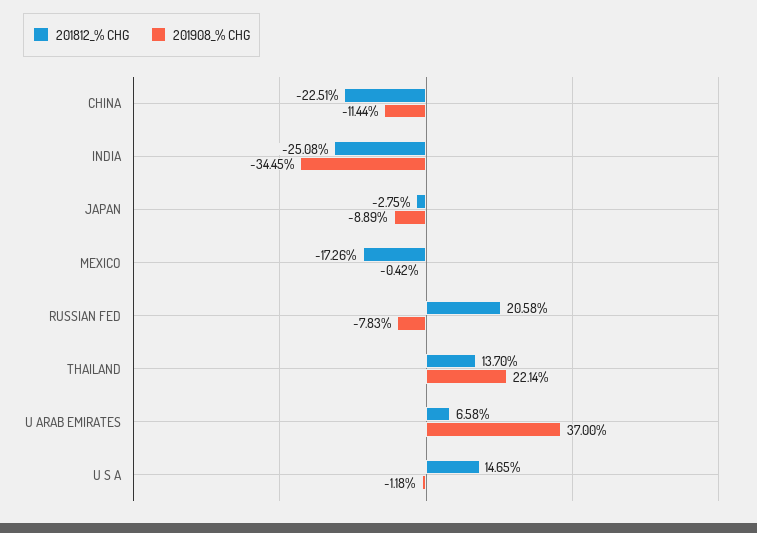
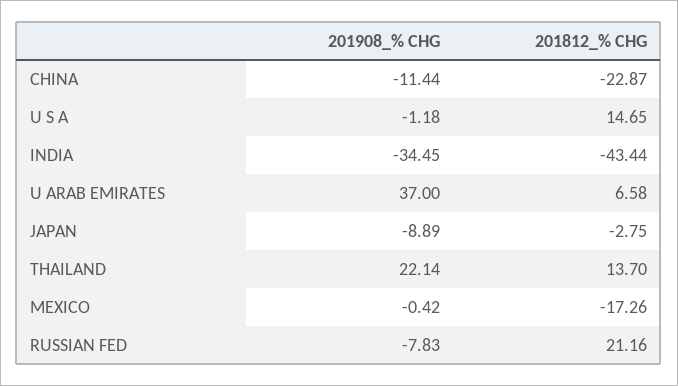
  {
    "201812_% CHG": {
-     "CHINA": -22.51,
+     "CHINA": -22.87,
-     "INDIA": -25.08,
+     "INDIA": -43.44,
      "JAPAN": -2.75,
      "MEXICO": -17.26,
-     "RUSSIAN FED": 20.58,
+     "RUSSIAN FED": 21.16,
      "THAILAND": 13.7,
      "U ARAB EMIRATES": 6.58,
      "U S A": 14.65
    },
    "201908_% CHG": {
      "CHINA": -11.44,
      "INDIA": -34.45,
      "JAPAN": -8.89,
      "MEXICO": -0.42,
      "RUSSIAN FED": -7.83,
      "THAILAND": 22.14,
      "U ARAB EMIRATES": 37,
      "U S A": -1.18
    }
  }

